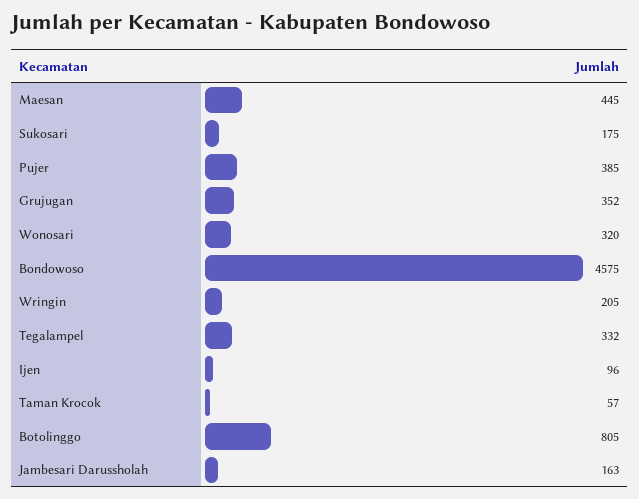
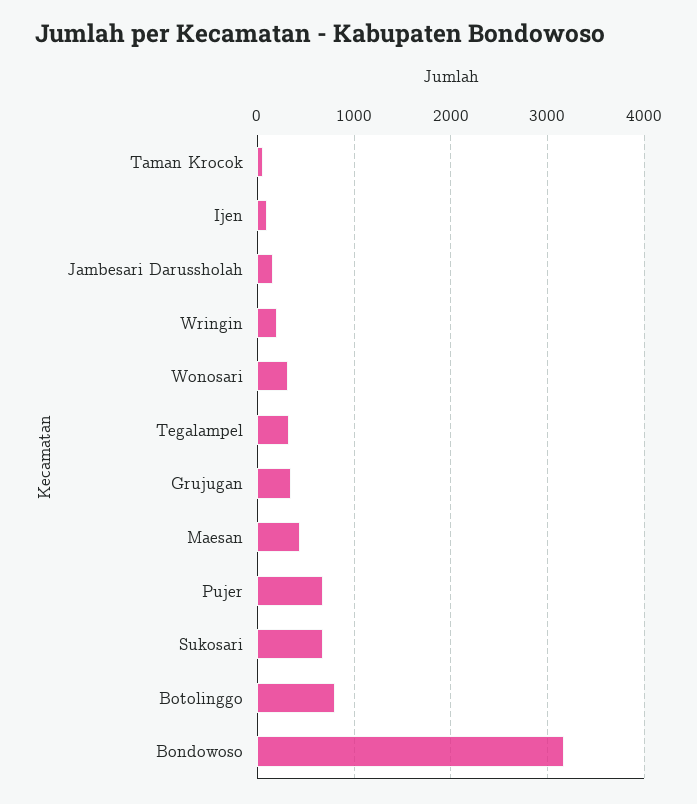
  {
    "Maesan": 445,
-   "Sukosari": 175,
+   "Sukosari": 700,
-   "Pujer": 385,
+   "Pujer": 700,
    "Grujugan": 352,
    "Wonosari": 320,
-   "Bondowoso": 4575,
+   "Bondowoso": 3200,
    "Wringin": 205,
    "Tegalampel": 332,
    "Ijen": 96,
    "Taman Krocok": 57,
    "Botolinggo": 805,
    "Jambesari Darussholah": 163
  }

